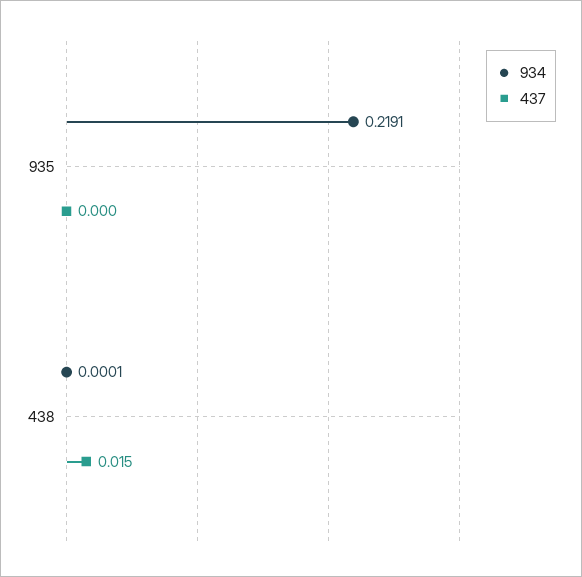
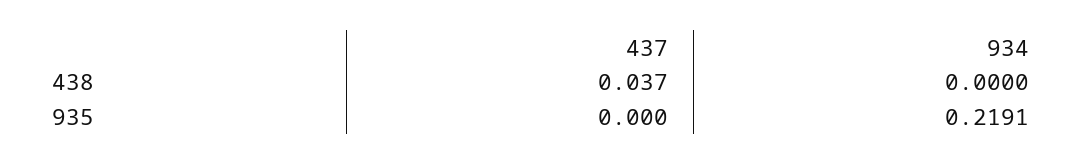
  {
    "934": {
      "935": 0.2191,
-     "438": 0.0001
+     "438": 0
    },
    "437": {
      "935": 0,
-     "438": 0.015
+     "438": 0.037
    }
  }

